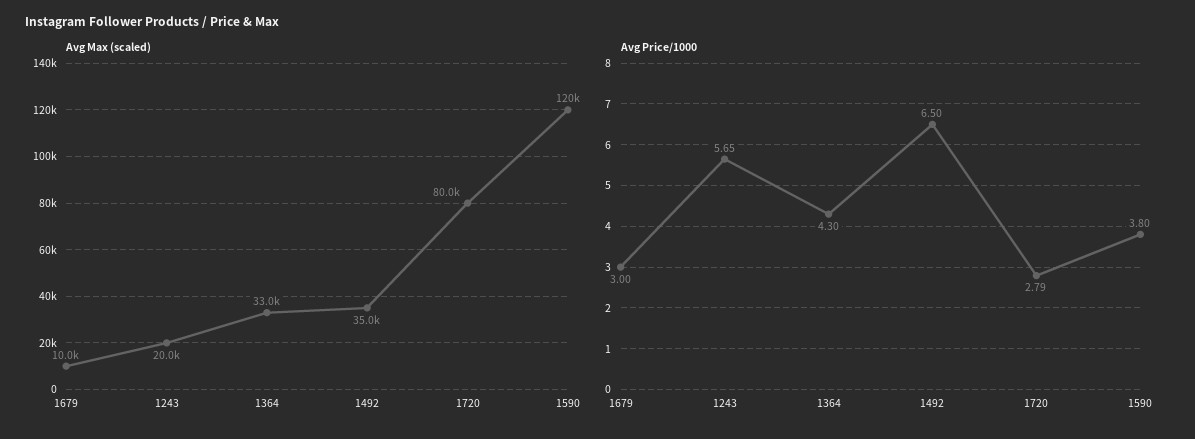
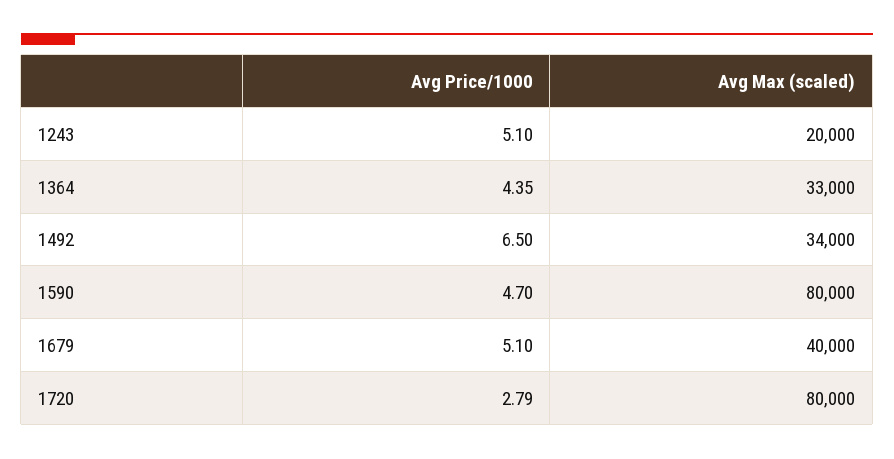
  {
    "Avg Max (scaled)": {
-     "1679": 10000,
+     "1679": 40000,
      "1243": 20000,
      "1364": 33000,
-     "1492": 35000,
+     "1492": 34000,
      "1720": 80000,
-     "1590": 120000
+     "1590": 80000
    },
    "Avg Price/1000": {
-     "1679": 3,
+     "1679": 5.1,
-     "1243": 5.65,
+     "1243": 5.1,
-     "1364": 4.3,
+     "1364": 4.35,
      "1492": 6.5,
      "1720": 2.79,
-     "1590": 3.8
+     "1590": 4.7
    }
  }

